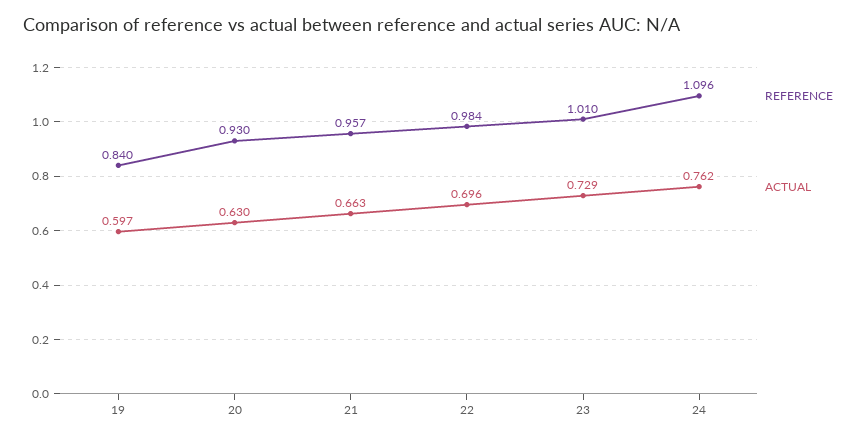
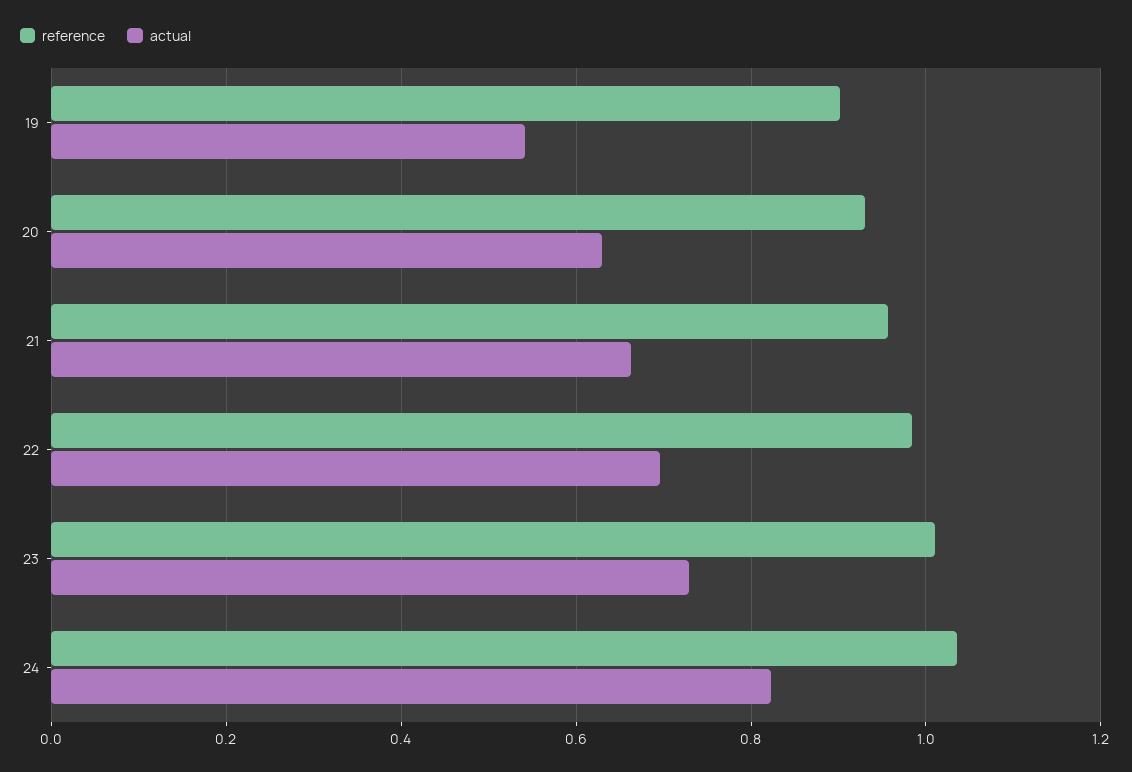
  {
    "REFERENCE": {
-     "19": 0.84,
+     "19": 0.9,
      "20": 0.93,
      "21": 0.957,
      "22": 0.984,
      "23": 1.01,
-     "24": 1.096
+     "24": 1.04
    },
    "ACTUAL": {
-     "19": 0.597,
+     "19": 0.54,
      "20": 0.63,
      "21": 0.663,
      "22": 0.696,
      "23": 0.729,
-     "24": 0.762
+     "24": 0.82
    }
  }

